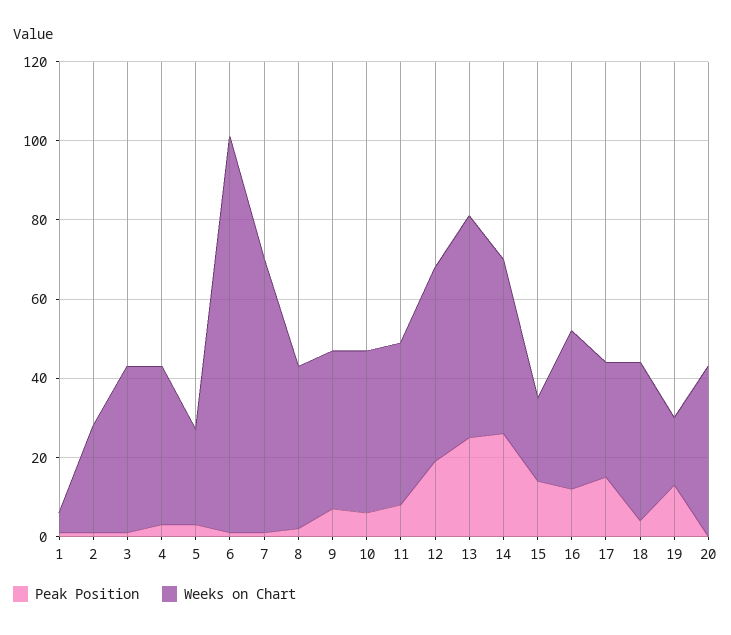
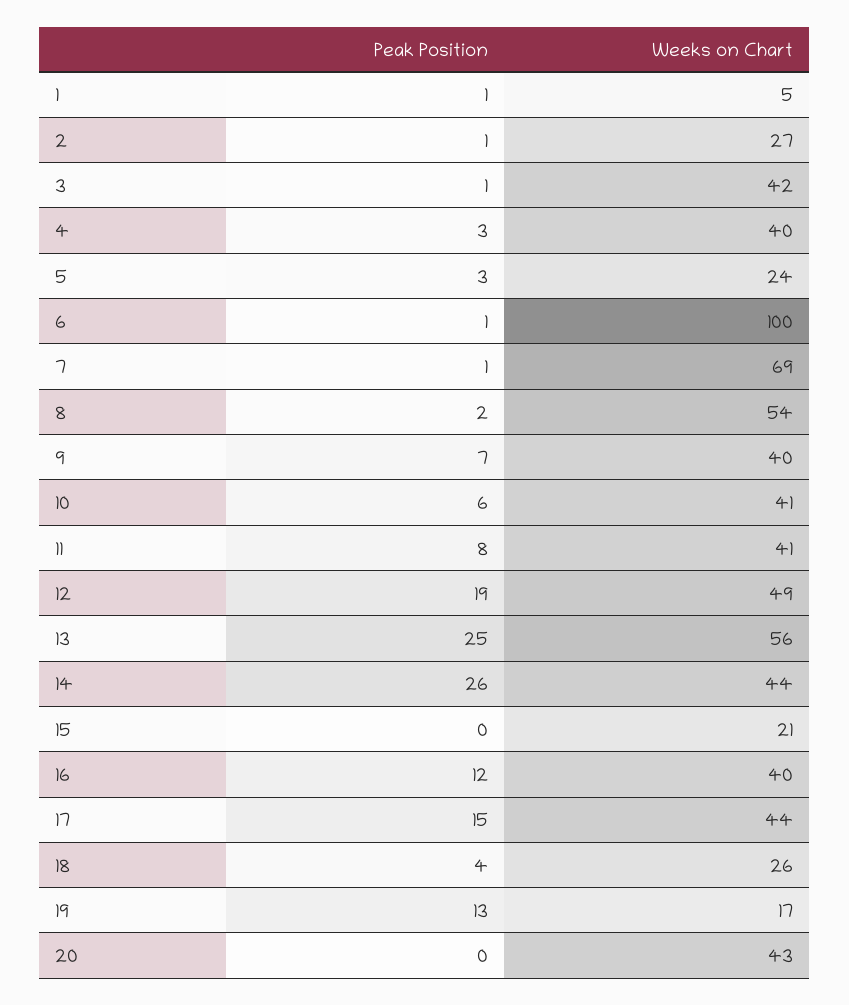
  {
    "Peak Position": {
      "1": 1,
      "2": 1,
      "3": 1,
      "4": 3,
      "5": 3,
      "6": 1,
      "7": 1,
      "8": 2,
      "9": 7,
      "10": 6,
      "11": 8,
      "12": 19,
      "13": 25,
      "14": 26,
-     "15": 15,
+     "15": 0,
      "16": 12,
      "17": 15,
      "18": 4,
      "19": 13,
      "20": 0
    },
    "Weeks on Chart": {
      "1": 5,
      "2": 27,
      "3": 42,
      "4": 40,
      "5": 24,
      "6": 100,
      "7": 69,
-     "8": 40,
+     "8": 54,
      "9": 40,
      "10": 41,
      "11": 41,
      "12": 49,
      "13": 56,
      "14": 44,
      "15": 21,
      "16": 40,
-     "17": 30,
+     "17": 44,
-     "18": 40,
+     "18": 26,
      "19": 17,
      "20": 43
    }
  }

